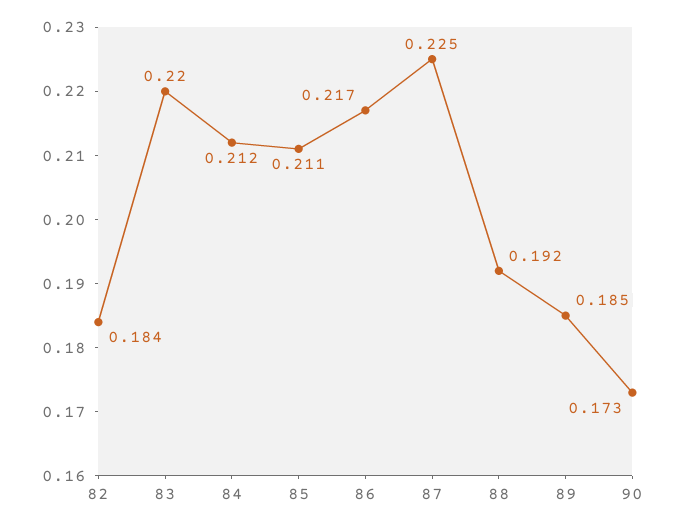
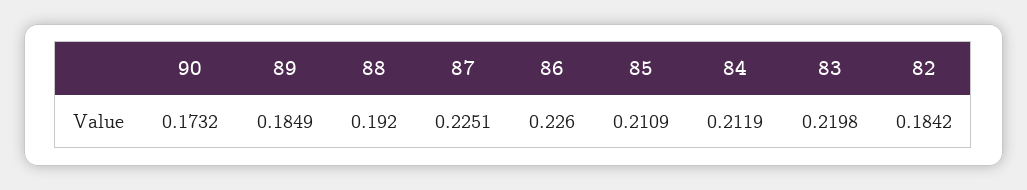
  {
    "82": 0.1842,
    "83": 0.2198,
    "84": 0.2119,
    "85": 0.2109,
-   "86": 0.217,
+   "86": 0.226,
    "87": 0.2251,
    "88": 0.192,
    "89": 0.1849,
    "90": 0.1732
  }

